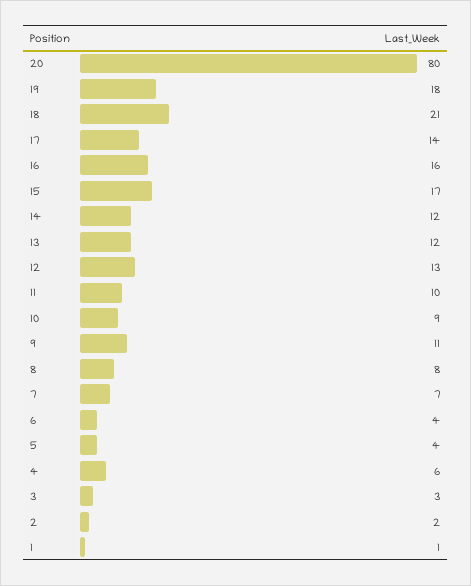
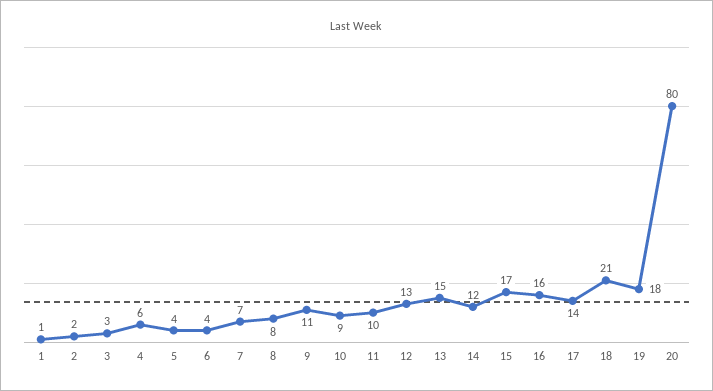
  {
    "20": 80,
    "19": 18,
    "18": 21,
    "17": 14,
    "16": 16,
    "15": 17,
    "14": 12,
-   "13": 12,
+   "13": 15,
    "12": 13,
    "11": 10,
    "10": 9,
    "9": 11,
    "8": 8,
    "7": 7,
    "6": 4,
    "5": 4,
    "4": 6,
    "3": 3,
    "2": 2,
    "1": 1
  }

